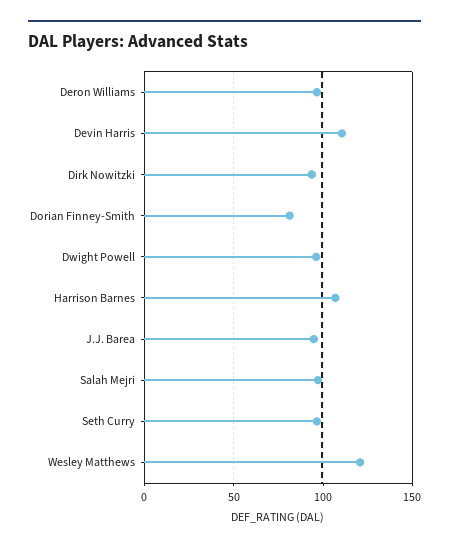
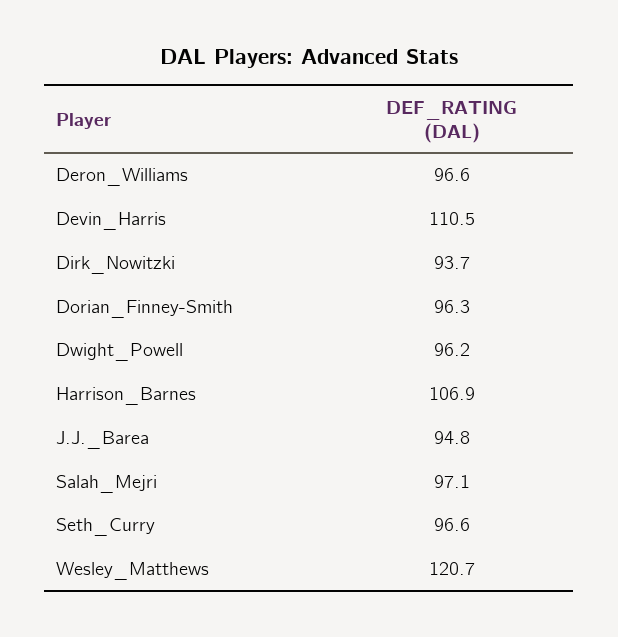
  {
    "Deron Williams": 96.6,
    "Devin Harris": 110.5,
    "Dirk Nowitzki": 93.7,
-   "Dorian Finney-Smith": 80,
+   "Dorian Finney-Smith": 96.3,
    "Dwight Powell": 96.2,
    "Harrison Barnes": 106.9,
    "J.J. Barea": 94.8,
    "Salah Mejri": 97.1,
    "Seth Curry": 96.6,
    "Wesley Matthews": 120.7
  }

